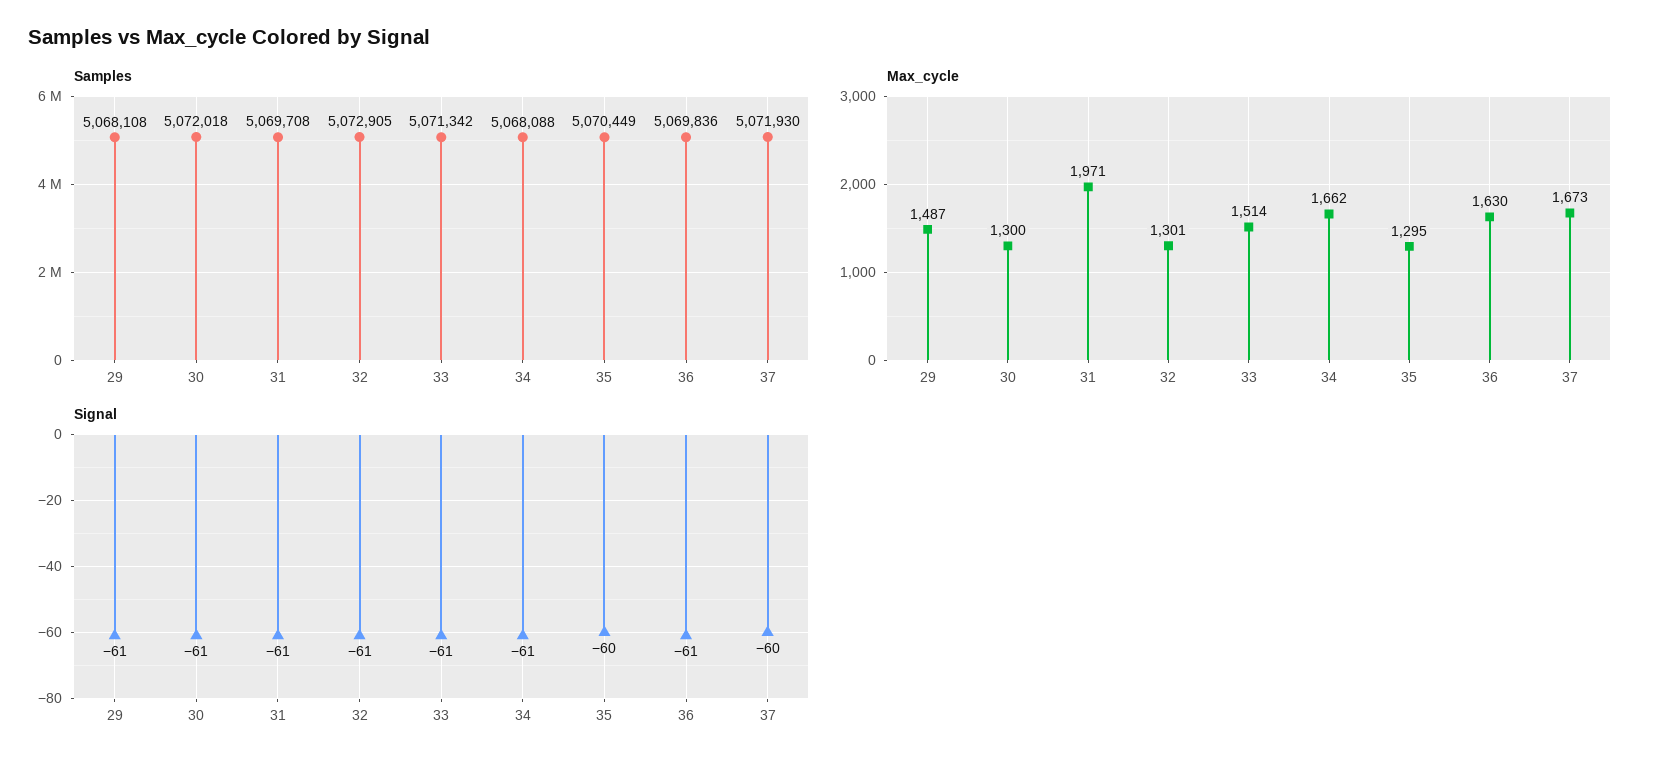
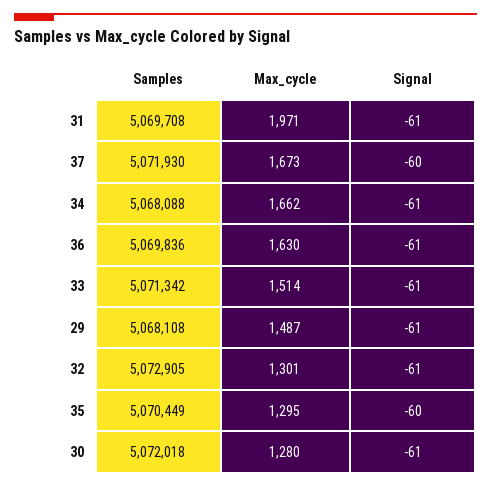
  {
    "Samples": {
      "29": 5068108,
      "30": 5072018,
      "31": 5069708,
      "32": 5072905,
      "33": 5071342,
      "34": 5068088,
      "35": 5070449,
      "36": 5069836,
      "37": 5071930
    },
    "Max_cycle": {
      "29": 1487,
-     "30": 1300,
+     "30": 1280,
      "31": 1971,
      "32": 1301,
      "33": 1514,
      "34": 1662,
      "35": 1295,
      "36": 1630,
      "37": 1673
    },
    "Signal": {
      "29": -61,
      "30": -61,
      "31": -61,
      "32": -61,
      "33": -61,
      "34": -61,
      "35": -60,
      "36": -61,
      "37": -60
    }
  }

